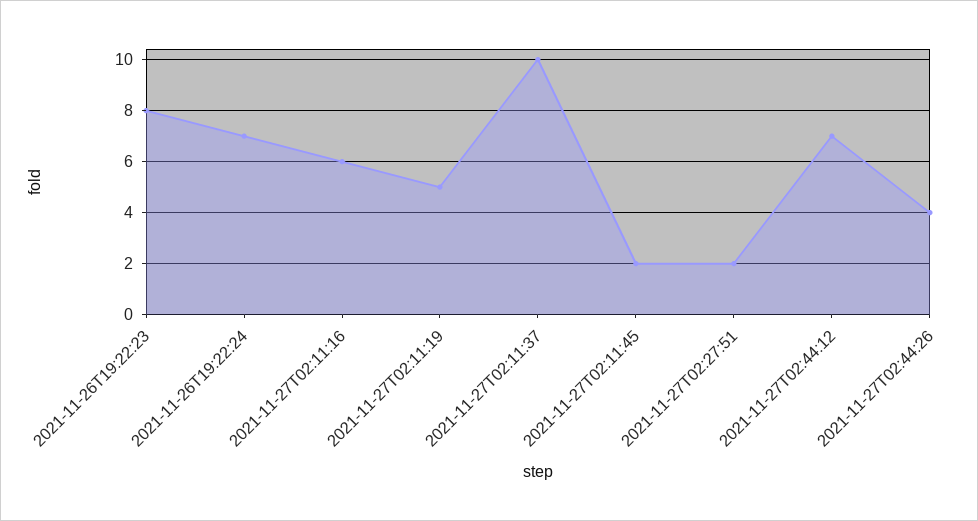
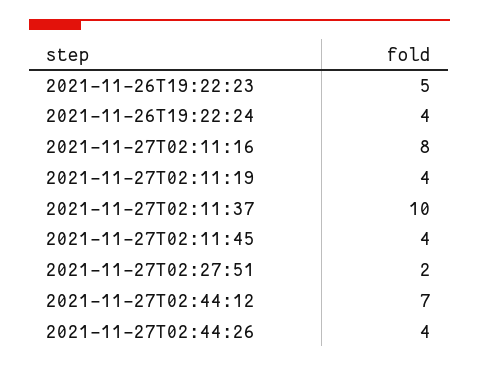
  {
-   "2021-11-26T19:22:23": 8,
+   "2021-11-26T19:22:23": 5,
-   "2021-11-26T19:22:24": 7,
+   "2021-11-26T19:22:24": 4,
-   "2021-11-27T02:11:16": 6,
+   "2021-11-27T02:11:16": 8,
-   "2021-11-27T02:11:19": 5,
+   "2021-11-27T02:11:19": 4,
    "2021-11-27T02:11:37": 10,
-   "2021-11-27T02:11:45": 2,
+   "2021-11-27T02:11:45": 4,
    "2021-11-27T02:27:51": 2,
    "2021-11-27T02:44:12": 7,
    "2021-11-27T02:44:26": 4
  }

